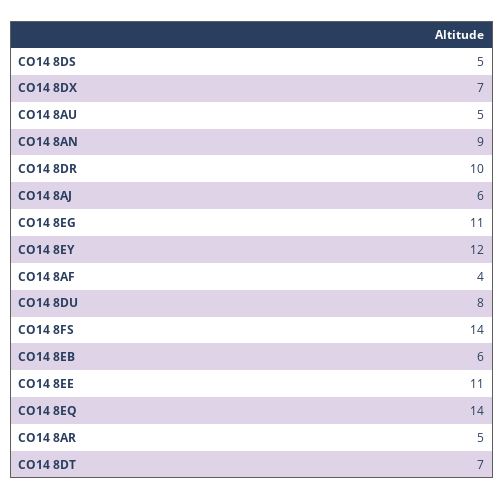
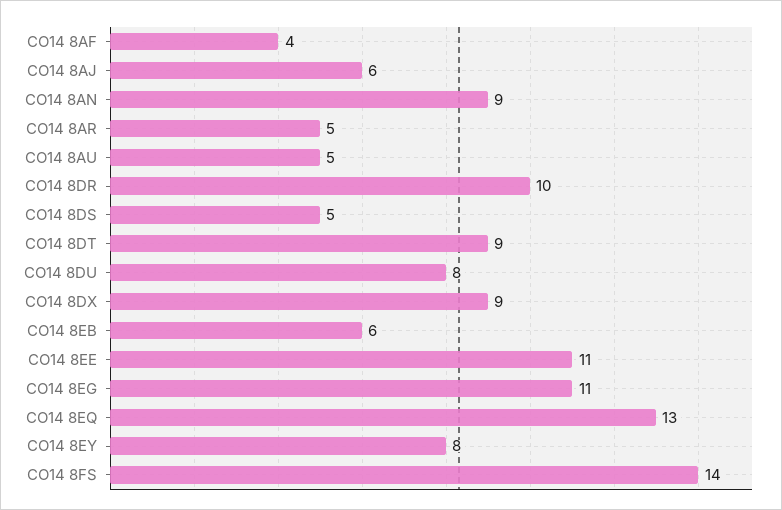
  {
    "CO14 8DS": 5,
-   "CO14 8DX": 7,
+   "CO14 8DX": 9,
    "CO14 8AU": 5,
    "CO14 8AN": 9,
    "CO14 8DR": 10,
    "CO14 8AJ": 6,
    "CO14 8EG": 11,
-   "CO14 8EY": 12,
+   "CO14 8EY": 8,
    "CO14 8AF": 4,
    "CO14 8DU": 8,
    "CO14 8FS": 14,
    "CO14 8EB": 6,
    "CO14 8EE": 11,
-   "CO14 8EQ": 14,
+   "CO14 8EQ": 13,
    "CO14 8AR": 5,
-   "CO14 8DT": 7
+   "CO14 8DT": 9
  }

